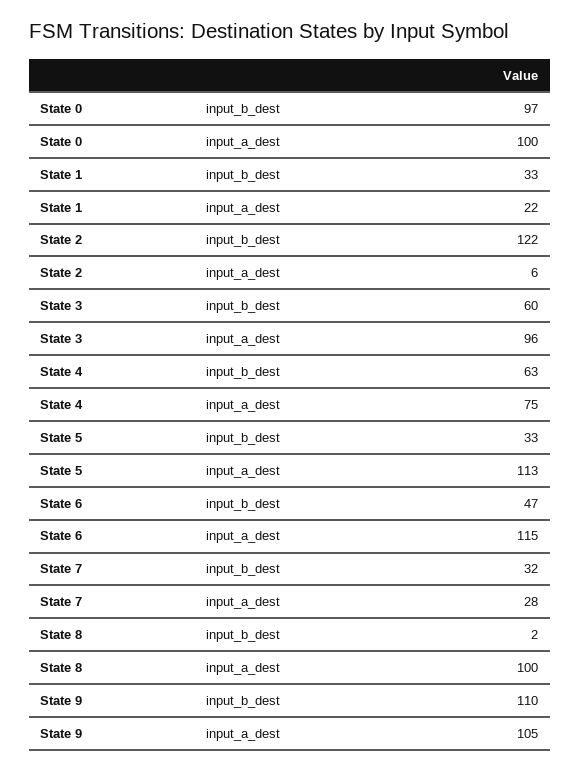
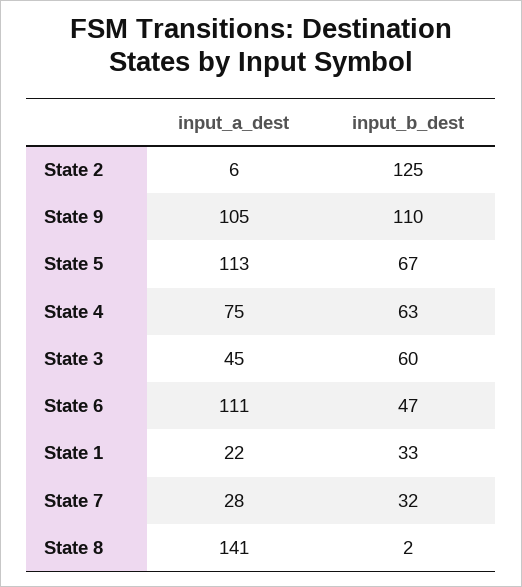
  {
-   "State 0": {
-     "input_b_dest": 97,
-     "input_a_dest": 100
-   },
    "State 1": {
      "input_b_dest": 33,
      "input_a_dest": 22
    },
    "State 2": {
-     "input_b_dest": 122,
+     "input_b_dest": 125,
      "input_a_dest": 6
    },
    "State 3": {
      "input_b_dest": 60,
-     "input_a_dest": 96
+     "input_a_dest": 45
    },
    "State 4": {
      "input_b_dest": 63,
      "input_a_dest": 75
    },
    "State 5": {
-     "input_b_dest": 33,
+     "input_b_dest": 67,
      "input_a_dest": 113
    },
    "State 6": {
      "input_b_dest": 47,
-     "input_a_dest": 115
+     "input_a_dest": 111
    },
    "State 7": {
      "input_b_dest": 32,
      "input_a_dest": 28
    },
    "State 8": {
      "input_b_dest": 2,
-     "input_a_dest": 100
+     "input_a_dest": 141
    },
    "State 9": {
      "input_b_dest": 110,
      "input_a_dest": 105
    }
  }

